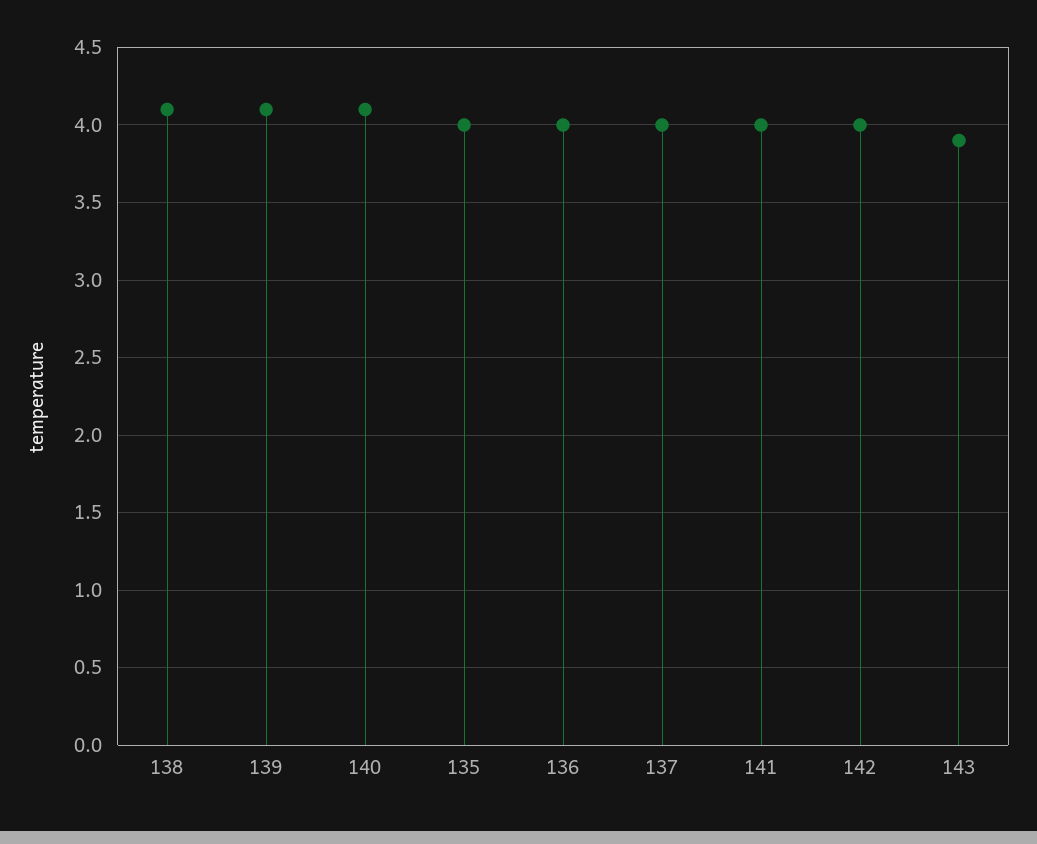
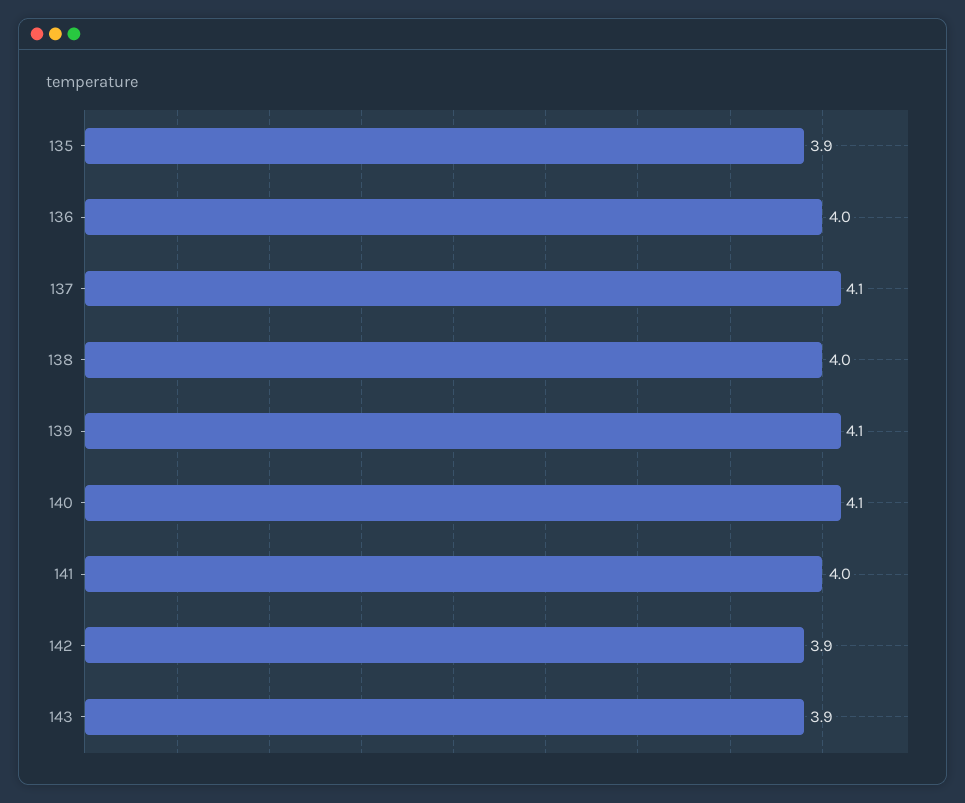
  {
-   "138": 4.1,
+   "138": 4,
    "139": 4.1,
    "140": 4.1,
-   "135": 4,
+   "135": 3.9,
    "136": 4,
-   "137": 4,
+   "137": 4.1,
    "141": 4,
-   "142": 4,
+   "142": 3.9,
    "143": 3.9
  }

